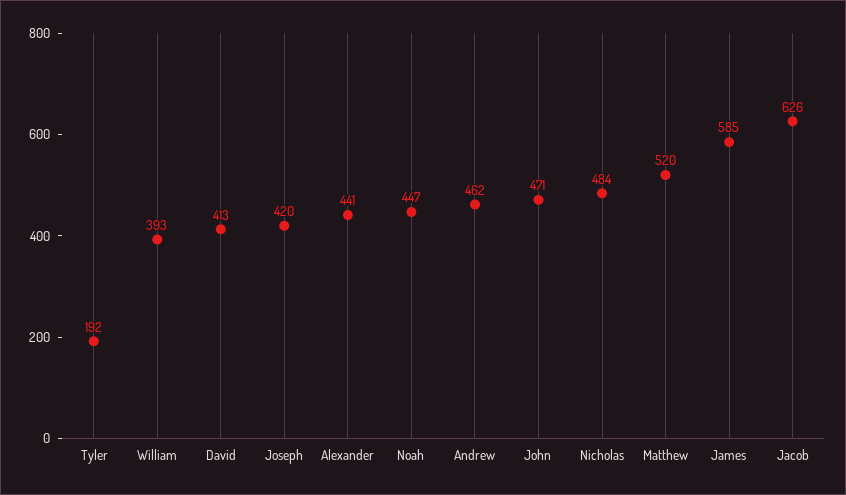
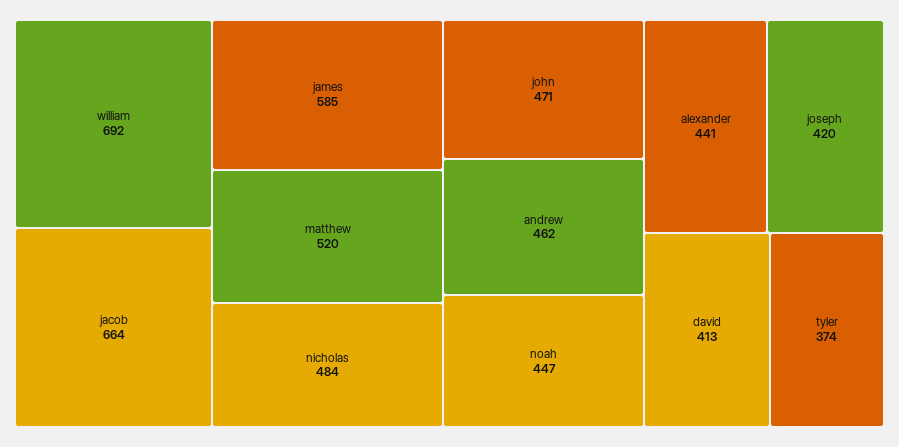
  {
-   "Tyler": 192,
+   "Tyler": 374,
-   "William": 393,
+   "William": 692,
    "David": 413,
    "Joseph": 420,
    "Alexander": 441,
    "Noah": 447,
    "Andrew": 462,
    "John": 471,
    "Nicholas": 484,
    "Matthew": 520,
    "James": 585,
-   "Jacob": 626
+   "Jacob": 664
  }

